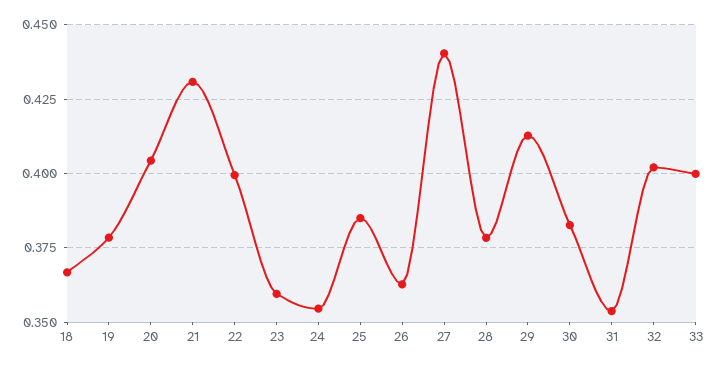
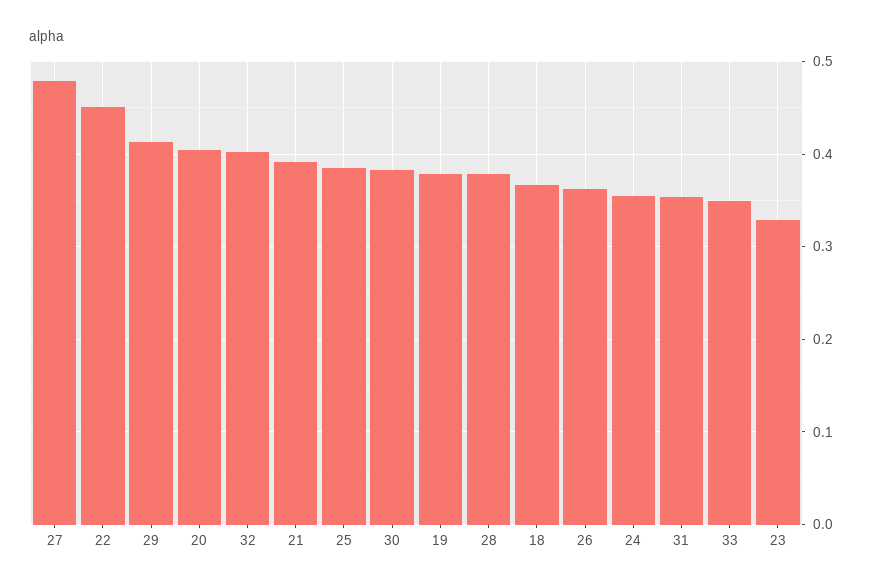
  {
    "18": 0.3675,
    "19": 0.3775,
    "20": 0.405,
-   "21": 0.43,
+   "21": 0.39,
-   "22": 0.4,
+   "22": 0.45,
-   "23": 0.36,
+   "23": 0.33,
    "24": 0.355,
    "25": 0.385,
    "26": 0.3625,
-   "27": 0.44,
+   "27": 0.48,
    "28": 0.3775,
    "29": 0.4125,
    "30": 0.3825,
    "31": 0.355,
    "32": 0.4025,
-   "33": 0.4
+   "33": 0.35
  }

